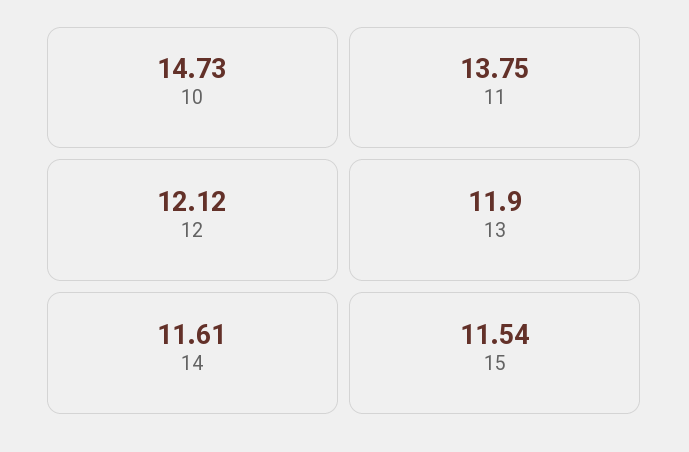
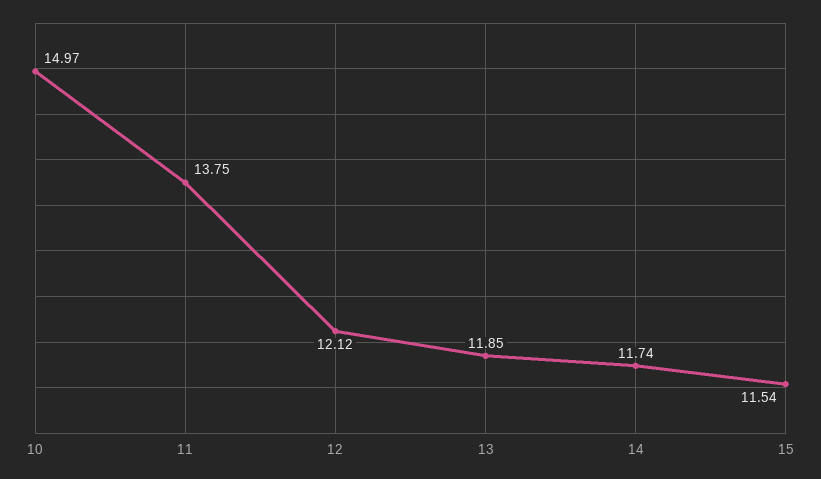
  {
-   "10": 14.73,
+   "10": 14.97,
    "11": 13.75,
    "12": 12.12,
-   "13": 11.9,
+   "13": 11.85,
-   "14": 11.61,
+   "14": 11.74,
    "15": 11.54
  }

